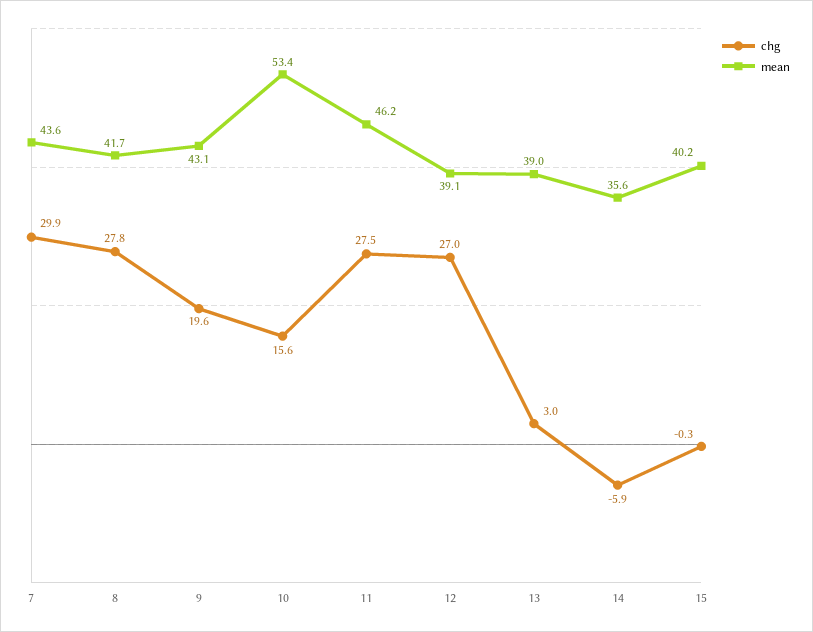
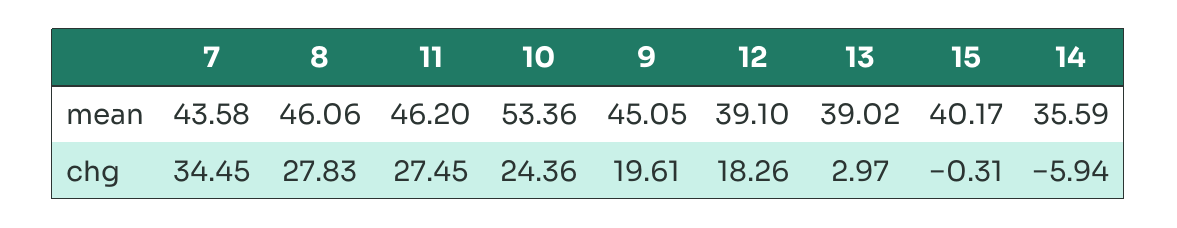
  {
    "chg": {
-     "7": 29.9,
+     "7": 34.45,
      "8": 27.83,
      "9": 19.61,
-     "10": 15.6,
+     "10": 24.36,
      "11": 27.45,
-     "12": 27,
+     "12": 18.26,
      "13": 2.97,
      "14": -5.94,
      "15": -0.31
    },
    "mean": {
      "7": 43.58,
-     "8": 41.7,
+     "8": 46.06,
-     "9": 43.1,
+     "9": 45.05,
      "10": 53.36,
      "11": 46.2,
      "12": 39.1,
      "13": 39.02,
      "14": 35.59,
      "15": 40.17
    }
  }

